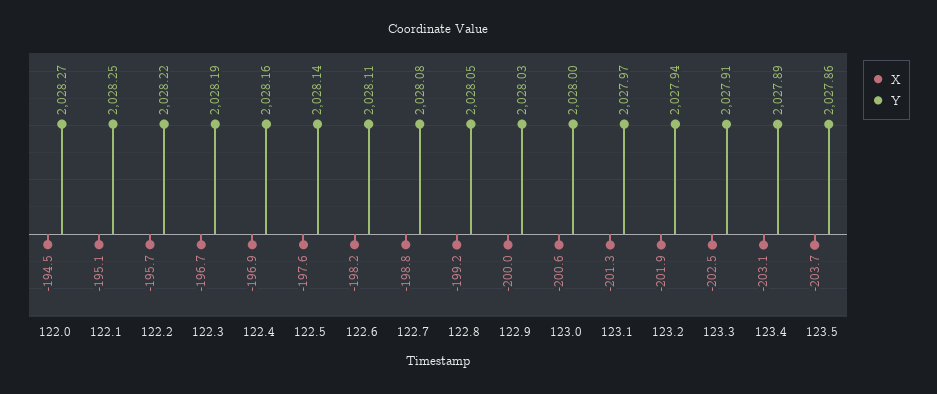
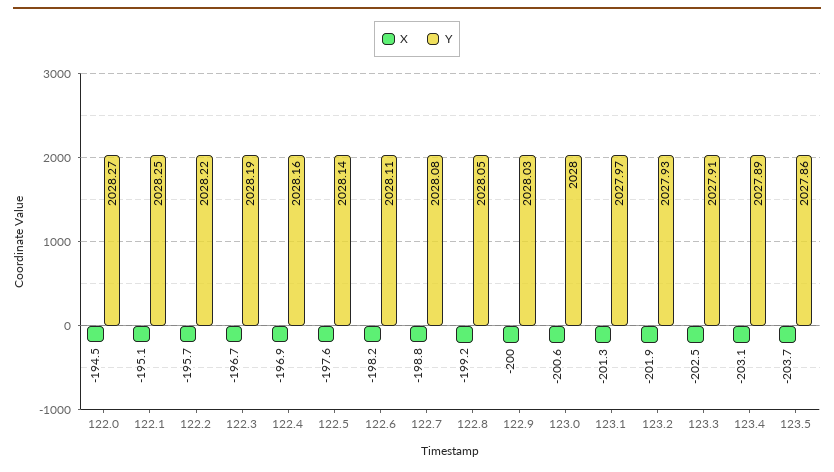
  {
    "X": {
      "122.0": -194.5,
      "122.1": -195.1,
      "122.2": -195.7,
      "122.3": -196.7,
      "122.4": -196.9,
      "122.5": -197.6,
      "122.6": -198.2,
      "122.7": -198.8,
      "122.8": -199.2,
      "122.9": -200,
      "123.0": -200.6,
      "123.1": -201.3,
      "123.2": -201.9,
      "123.3": -202.5,
      "123.4": -203.1,
      "123.5": -203.7
    },
    "Y": {
      "122.0": 2028.27,
      "122.1": 2028.25,
      "122.2": 2028.22,
      "122.3": 2028.19,
      "122.4": 2028.16,
      "122.5": 2028.14,
      "122.6": 2028.11,
      "122.7": 2028.08,
      "122.8": 2028.05,
      "122.9": 2028.03,
      "123.0": 2028,
      "123.1": 2027.97,
-     "123.2": 2027.94,
+     "123.2": 2027.93,
      "123.3": 2027.91,
      "123.4": 2027.89,
      "123.5": 2027.86
    }
  }

